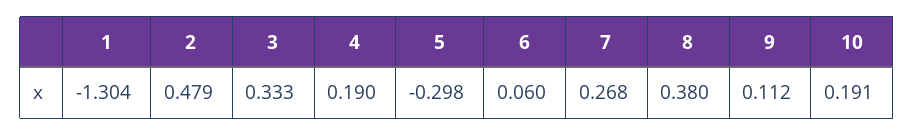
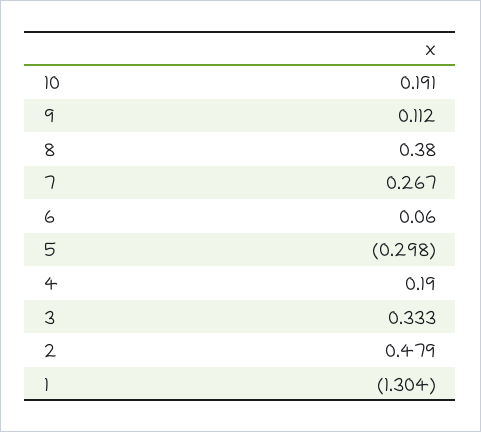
  {
    "1": -1.304,
    "2": 0.479,
    "3": 0.333,
    "4": 0.19,
    "5": -0.298,
    "6": 0.06,
-   "7": 0.268,
+   "7": 0.267,
    "8": 0.38,
    "9": 0.112,
    "10": 0.191
  }

